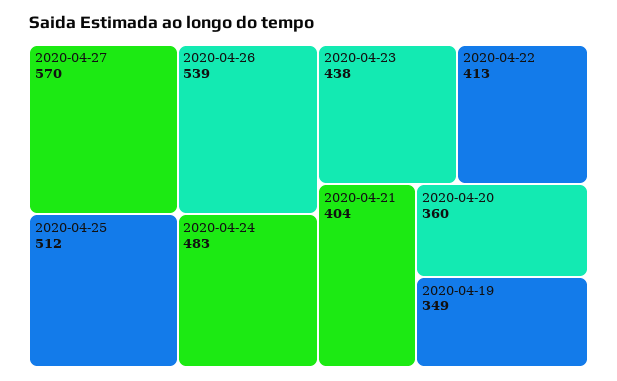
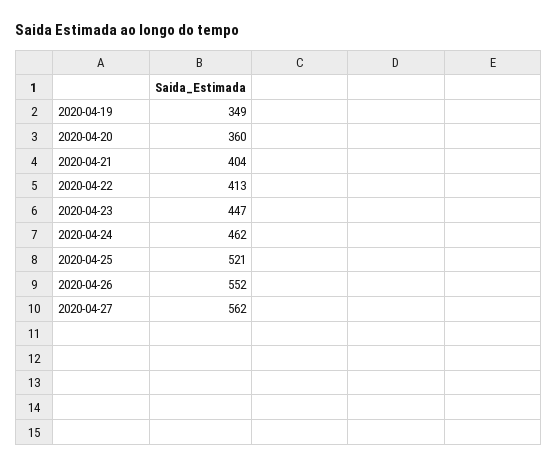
  {
-   "2020-04-27": 570,
+   "2020-04-27": 562,
-   "2020-04-26": 539,
+   "2020-04-26": 552,
-   "2020-04-25": 512,
+   "2020-04-25": 521,
-   "2020-04-24": 483,
+   "2020-04-24": 462,
-   "2020-04-23": 438,
+   "2020-04-23": 447,
    "2020-04-22": 413,
    "2020-04-21": 404,
    "2020-04-20": 360,
    "2020-04-19": 349
  }

